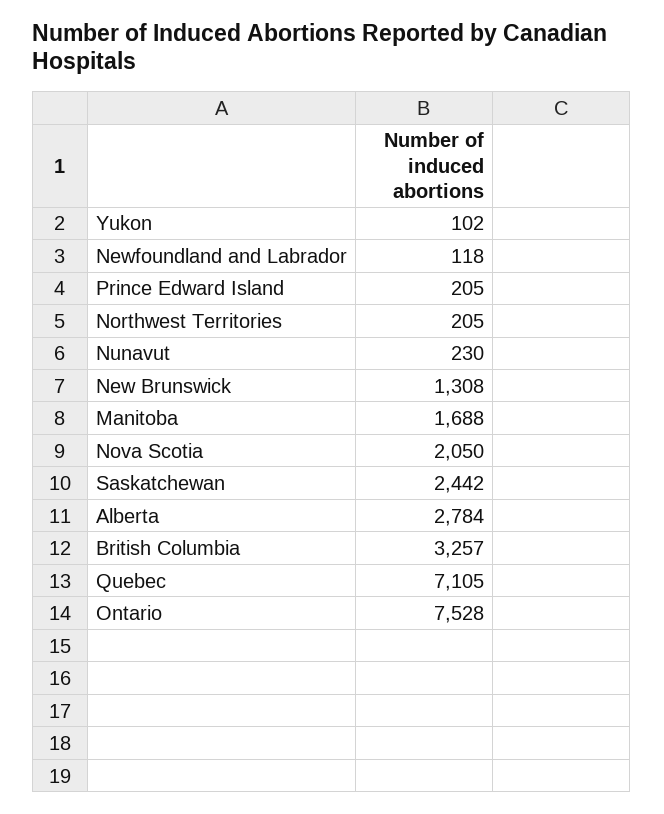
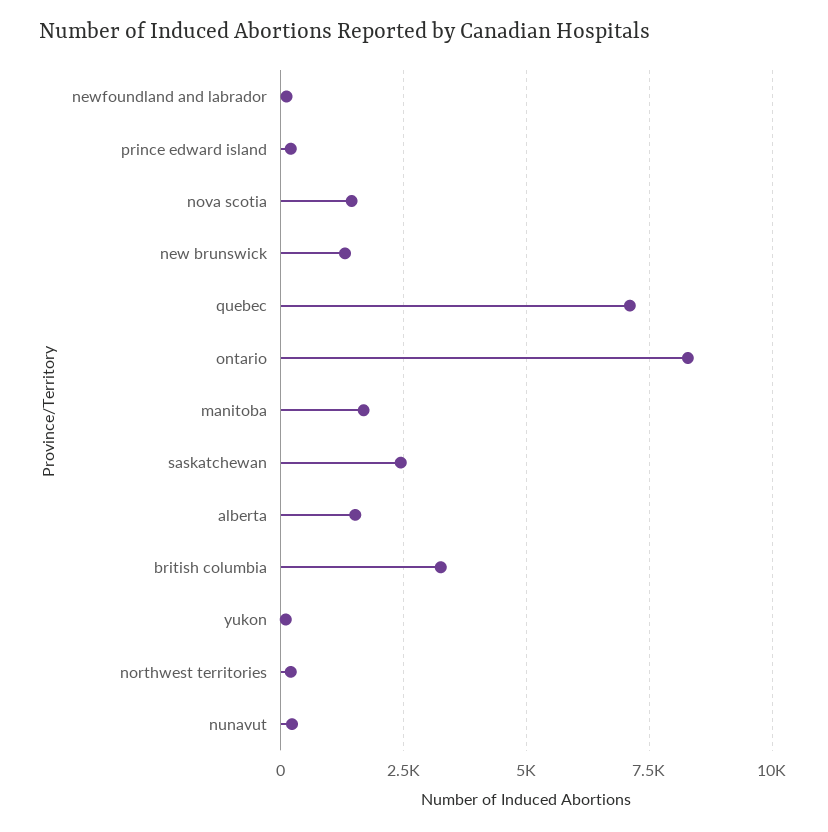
  {
    "Yukon": 102,
    "Newfoundland and Labrador": 118,
    "Prince Edward Island": 205,
    "Northwest Territories": 205,
    "Nunavut": 230,
    "New Brunswick": 1308,
    "Manitoba": 1688,
-   "Nova Scotia": 2050,
+   "Nova Scotia": 1500,
    "Saskatchewan": 2442,
-   "Alberta": 2784,
+   "Alberta": 1500,
    "British Columbia": 3257,
    "Quebec": 7105,
-   "Ontario": 7528
+   "Ontario": 8250
  }

